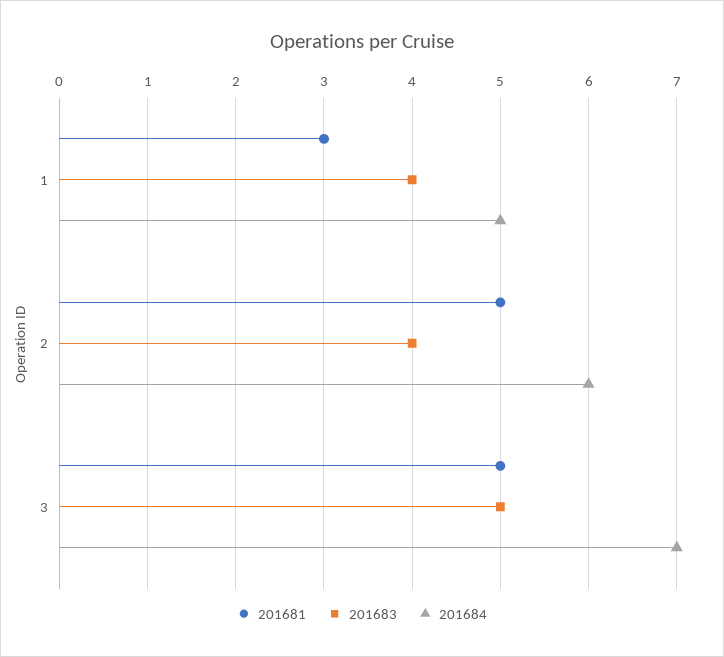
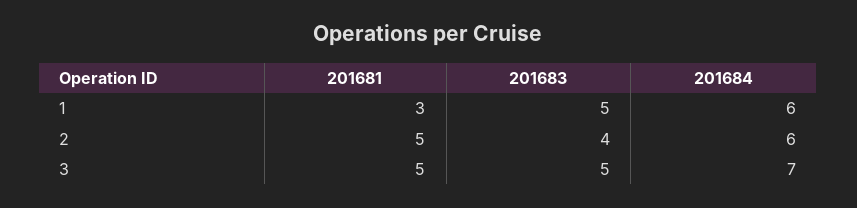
  {
    "201681": {
      "1": 3,
      "2": 5,
      "3": 5
    },
    "201683": {
-     "1": 4,
+     "1": 5,
      "2": 4,
      "3": 5
    },
    "201684": {
-     "1": 5,
+     "1": 6,
      "2": 6,
      "3": 7
    }
  }

